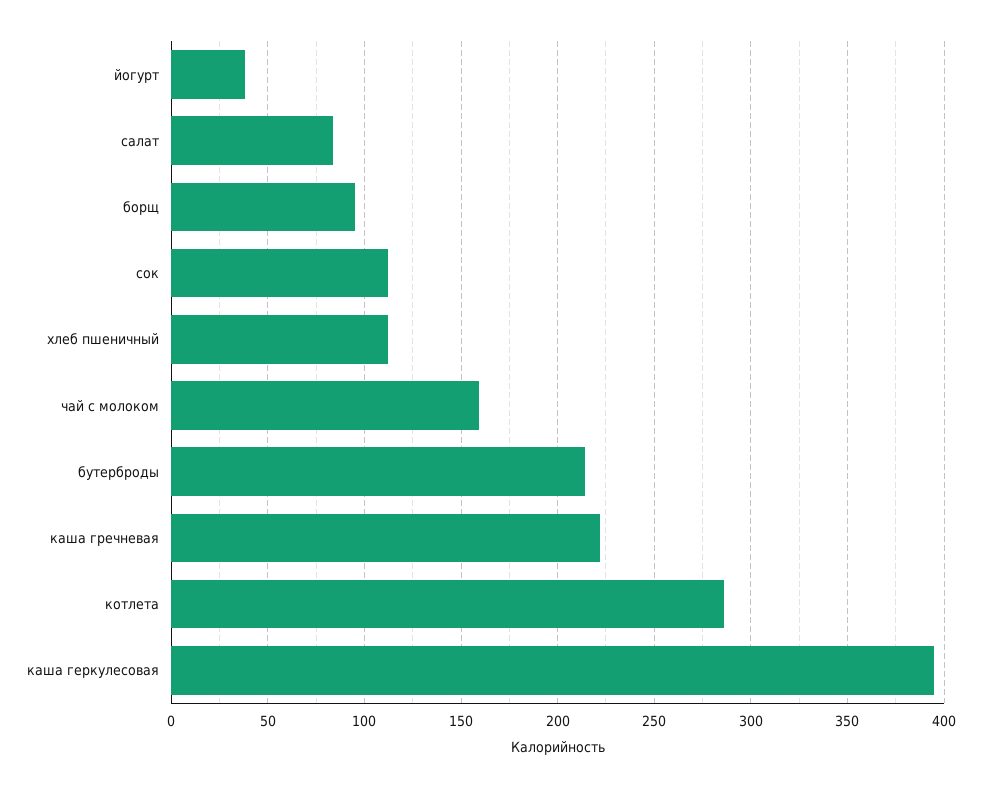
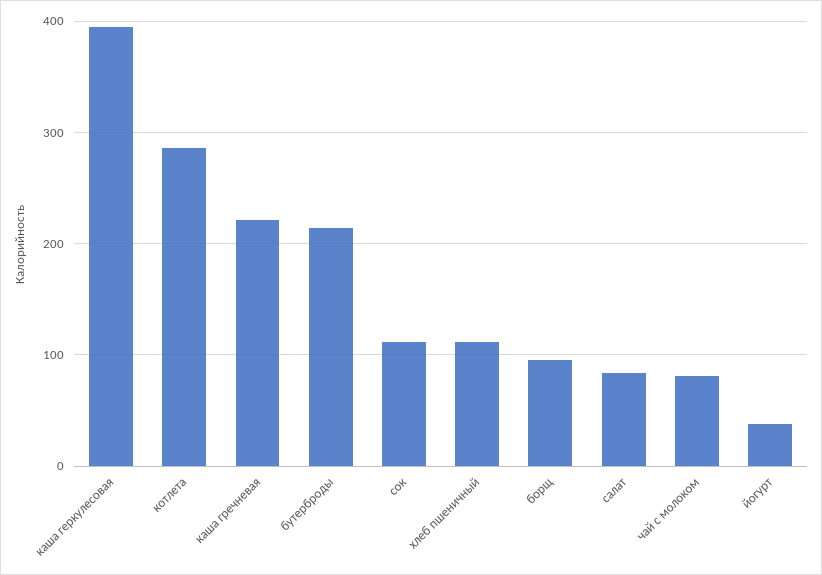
  {
    "йогурт": 40,
    "салат": 85,
    "борщ": 95,
    "сок": 110,
    "хлеб пшеничный": 110,
-   "чай с молоком": 160,
+   "чай с молоком": 80,
    "бутерброды": 215,
    "каша гречневая": 220,
    "котлета": 285,
    "каша геркулесовая": 395
  }

